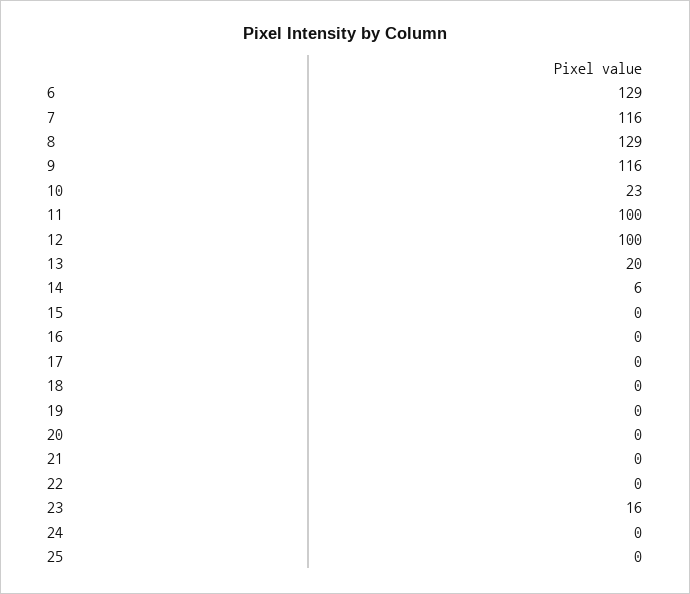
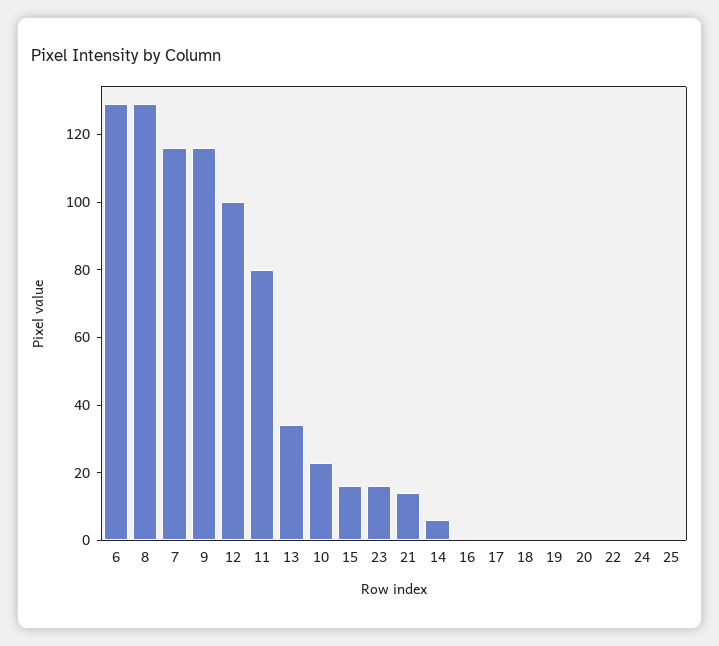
  {
    "6": 129,
    "7": 116,
    "8": 129,
    "9": 116,
    "10": 23,
-   "11": 100,
+   "11": 80,
    "12": 100,
-   "13": 20,
+   "13": 35,
    "14": 6,
-   "15": 0,
+   "15": 15,
    "16": 0,
    "17": 0,
    "18": 0,
    "19": 0,
    "20": 0,
-   "21": 0,
+   "21": 15,
    "22": 0,
    "23": 16,
    "24": 0,
    "25": 0
  }

